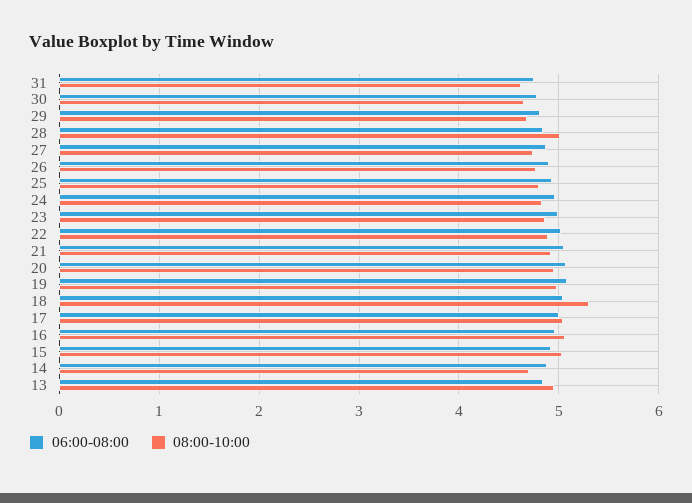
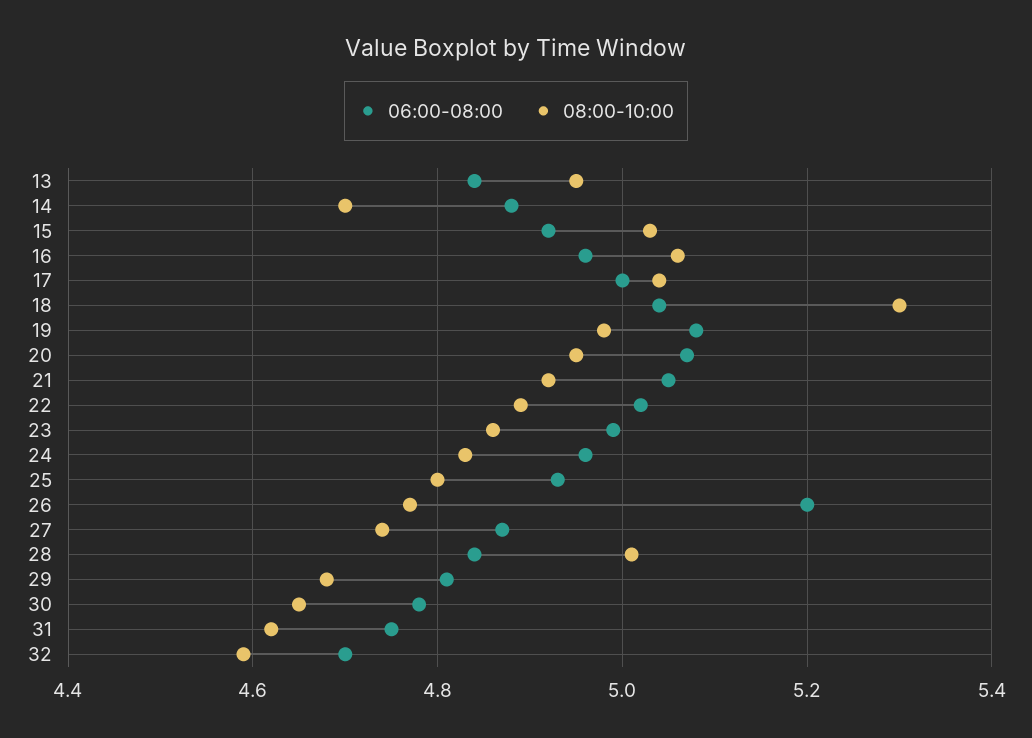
  {
    "06:00-08:00": {
      "31": 4.75,
      "30": 4.8,
      "29": 4.8,
      "28": 4.85,
      "27": 4.85,
-     "26": 4.9,
+     "26": 5.2,
      "25": 4.95,
      "24": 4.95,
      "23": 5,
      "22": 5,
      "21": 5.05,
      "20": 5.05,
      "19": 5.1,
      "18": 5.05,
      "17": 5,
      "16": 4.95,
      "15": 4.9,
      "14": 4.9,
-     "13": 4.85
+     "13": 4.85,
+     "32": 4.7
    },
    "08:00-10:00": {
      "31": 4.6,
      "30": 4.65,
      "29": 4.7,
      "28": 5,
      "27": 4.75,
      "26": 4.75,
      "25": 4.8,
      "24": 4.85,
      "23": 4.85,
      "22": 4.9,
      "21": 4.9,
      "20": 4.95,
      "19": 5,
      "18": 5.3,
      "17": 5.05,
      "16": 5.05,
      "15": 5.05,
      "14": 4.7,
-     "13": 4.95
+     "13": 4.95,
+     "32": 4.6
    }
  }

